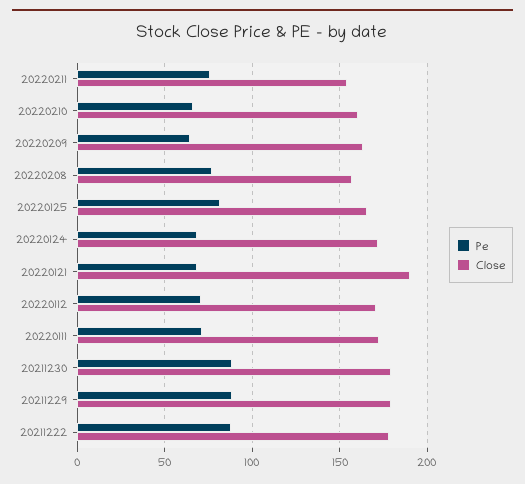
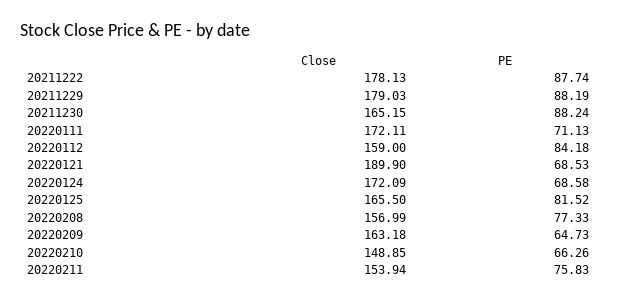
  {
    "Pe": {
      "20220211": 75.83,
      "20220210": 66.26,
      "20220209": 64.73,
      "20220208": 77.33,
      "20220125": 81.52,
      "20220124": 68.58,
      "20220121": 68.53,
-     "20220112": 70,
+     "20220112": 84.18,
      "20220111": 71.13,
      "20211230": 88.24,
      "20211229": 88.19,
      "20211222": 87.74
    },
    "Close": {
      "20220211": 153.94,
-     "20220210": 160,
+     "20220210": 148.85,
      "20220209": 163.18,
      "20220208": 156.99,
      "20220125": 165.5,
      "20220124": 172.09,
      "20220121": 189.9,
-     "20220112": 170,
+     "20220112": 159,
      "20220111": 172.11,
-     "20211230": 180,
+     "20211230": 165.15,
      "20211229": 179.03,
      "20211222": 178.13
    }
  }

